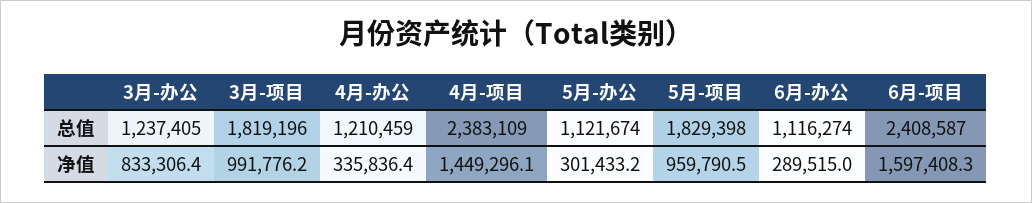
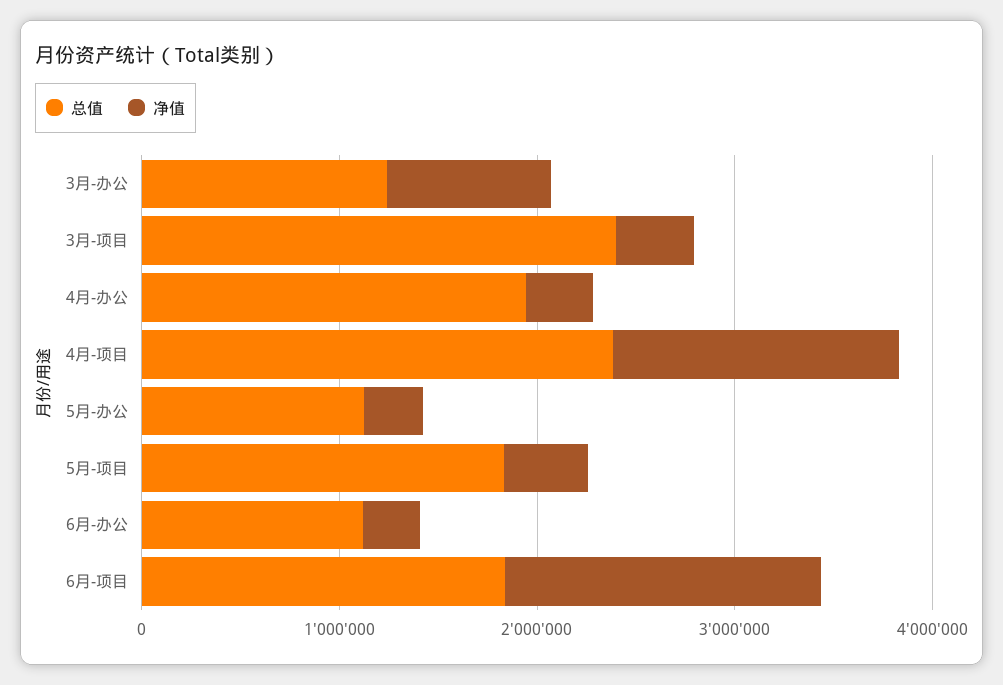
  {
    "总值": {
      "3月-办公": 1237405,
-     "3月-项目": 1819196,
+     "3月-项目": 2400000,
-     "4月-办公": 1210459,
+     "4月-办公": 2000000,
      "4月-项目": 2383109,
      "5月-办公": 1121674,
      "5月-项目": 1829398,
      "6月-办公": 1116274,
-     "6月-项目": 2408587
+     "6月-项目": 1800000
    },
    "净值": {
      "3月-办公": 833306.4,
-     "3月-项目": 991776.2,
+     "3月-项目": 400000,
      "4月-办公": 335836.4,
      "4月-项目": 1449296.1,
      "5月-办公": 301433.2,
-     "5月-项目": 959790.5,
+     "5月-项目": 400000,
      "6月-办公": 289515,
      "6月-项目": 1597408.3
    }
  }

